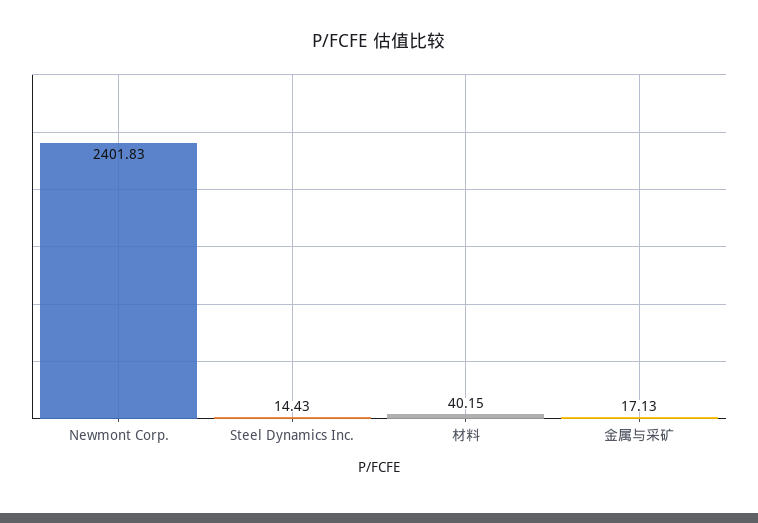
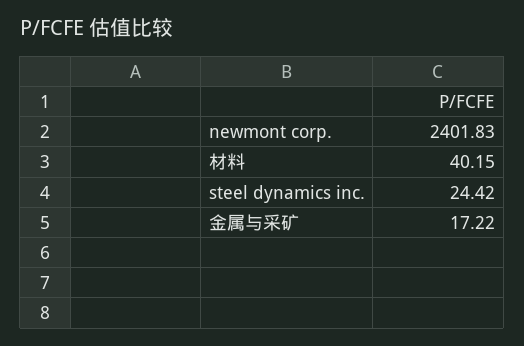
  {
    "Newmont Corp.": 2401.83,
-   "Steel Dynamics Inc.": 14.43,
+   "Steel Dynamics Inc.": 24.42,
    "材料": 40.15,
-   "金属与采矿": 17.13
+   "金属与采矿": 17.22
  }

